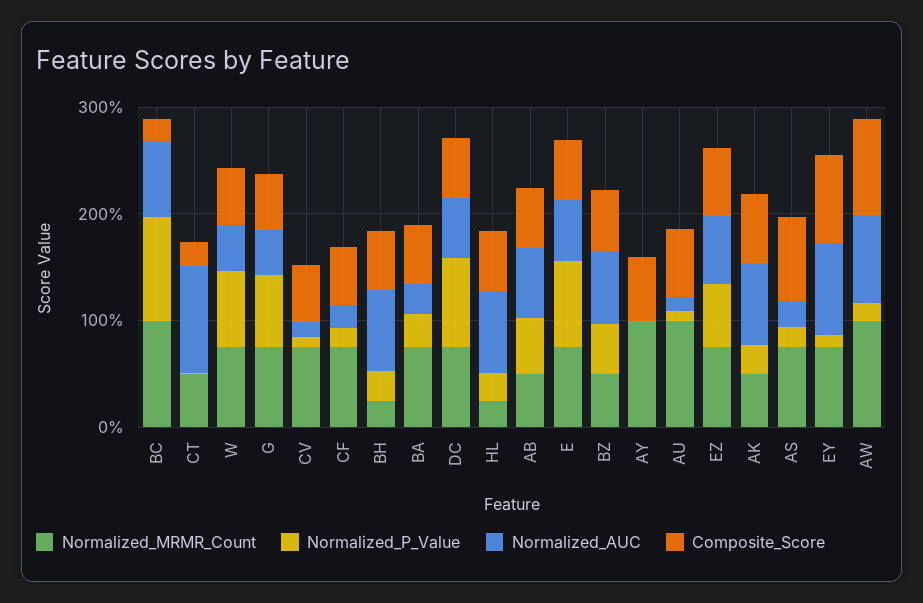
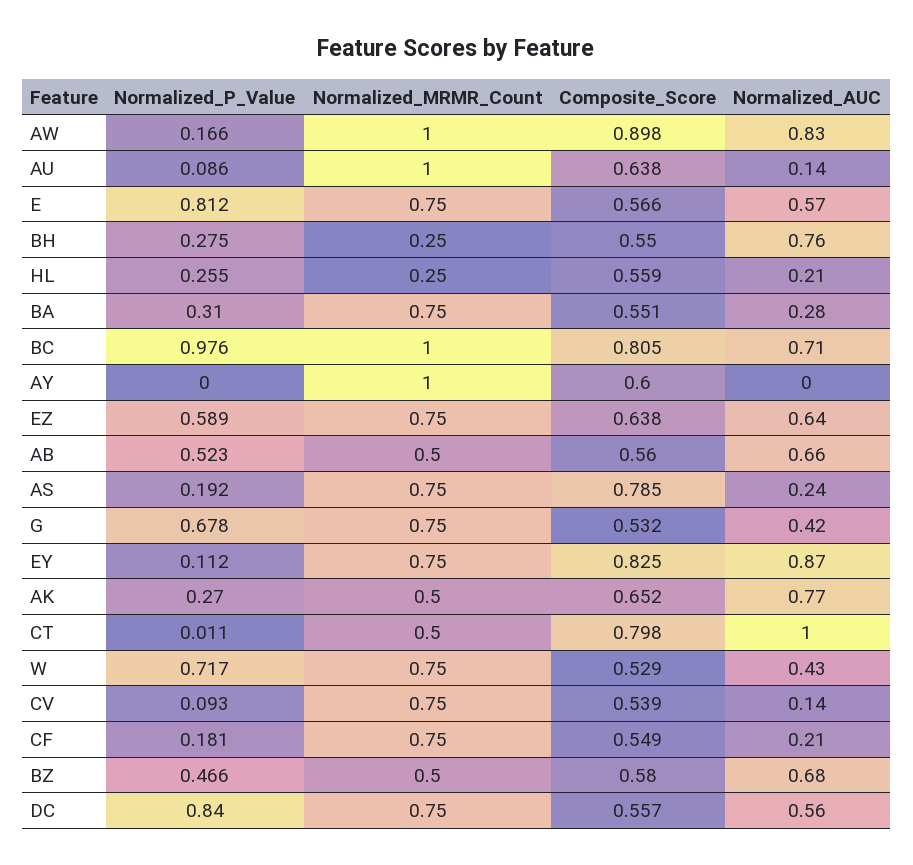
  {
    "Normalized_MRMR_Count": {
      "BC": 1,
      "CT": 0.5,
      "W": 0.75,
      "G": 0.75,
      "CV": 0.75,
      "CF": 0.75,
      "BH": 0.25,
      "BA": 0.75,
      "DC": 0.75,
      "HL": 0.25,
      "AB": 0.5,
      "E": 0.75,
      "BZ": 0.5,
      "AY": 1,
      "AU": 1,
      "EZ": 0.75,
      "AK": 0.5,
      "AS": 0.75,
      "EY": 0.75,
      "AW": 1
    },
    "Normalized_P_Value": {
      "BC": 0.976,
      "CT": 0.011,
      "W": 0.717,
      "G": 0.678,
      "CV": 0.093,
      "CF": 0.181,
      "BH": 0.275,
      "BA": 0.31,
      "DC": 0.84,
      "HL": 0.255,
      "AB": 0.523,
      "E": 0.812,
      "BZ": 0.466,
      "AY": 0,
      "AU": 0.086,
      "EZ": 0.589,
      "AK": 0.27,
      "AS": 0.192,
      "EY": 0.112,
      "AW": 0.166
    },
    "Normalized_AUC": {
      "BC": 0.71,
      "CT": 1,
      "W": 0.43,
      "G": 0.42,
      "CV": 0.14,
      "CF": 0.21,
      "BH": 0.76,
      "BA": 0.28,
      "DC": 0.56,
-     "HL": 0.8,
+     "HL": 0.21,
      "AB": 0.66,
      "E": 0.57,
      "BZ": 0.68,
      "AY": 0,
      "AU": 0.14,
      "EZ": 0.64,
      "AK": 0.77,
      "AS": 0.24,
      "EY": 0.87,
      "AW": 0.83
    },
    "Composite_Score": {
-     "BC": 0.2,
+     "BC": 0.805,
-     "CT": 0.2,
+     "CT": 0.798,
      "W": 0.529,
      "G": 0.532,
      "CV": 0.539,
      "CF": 0.549,
      "BH": 0.55,
      "BA": 0.551,
      "DC": 0.557,
      "HL": 0.559,
      "AB": 0.56,
      "E": 0.566,
      "BZ": 0.58,
      "AY": 0.6,
      "AU": 0.638,
      "EZ": 0.638,
      "AK": 0.652,
      "AS": 0.785,
      "EY": 0.825,
      "AW": 0.898
    }
  }

